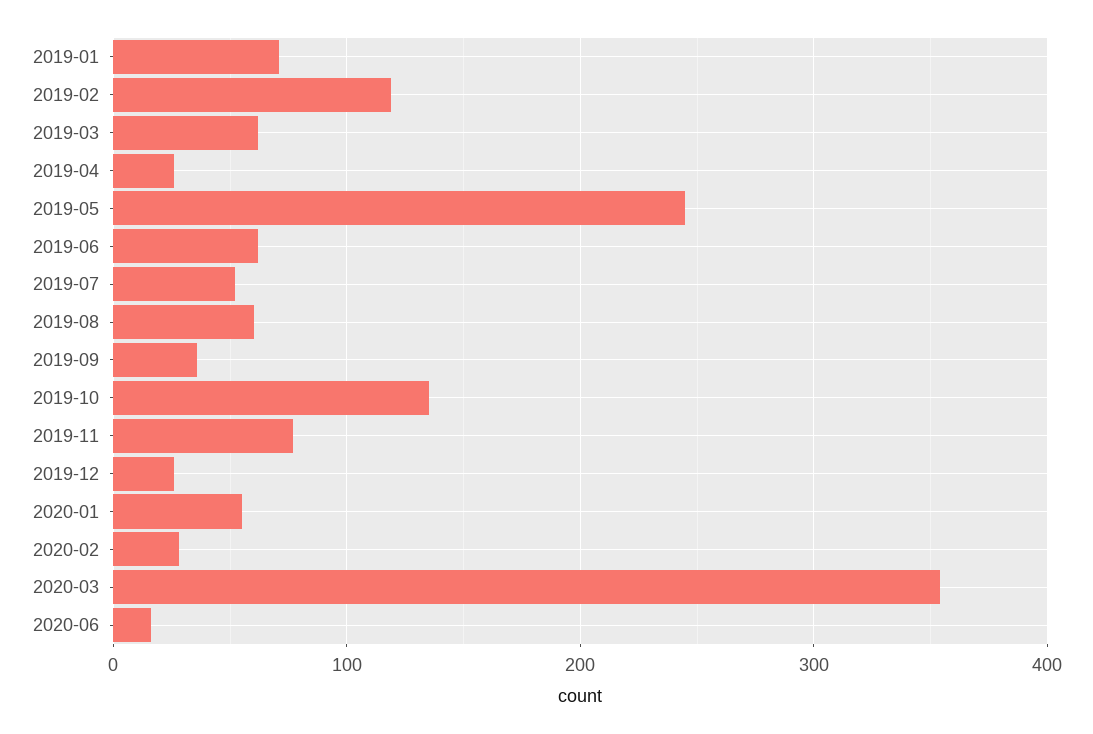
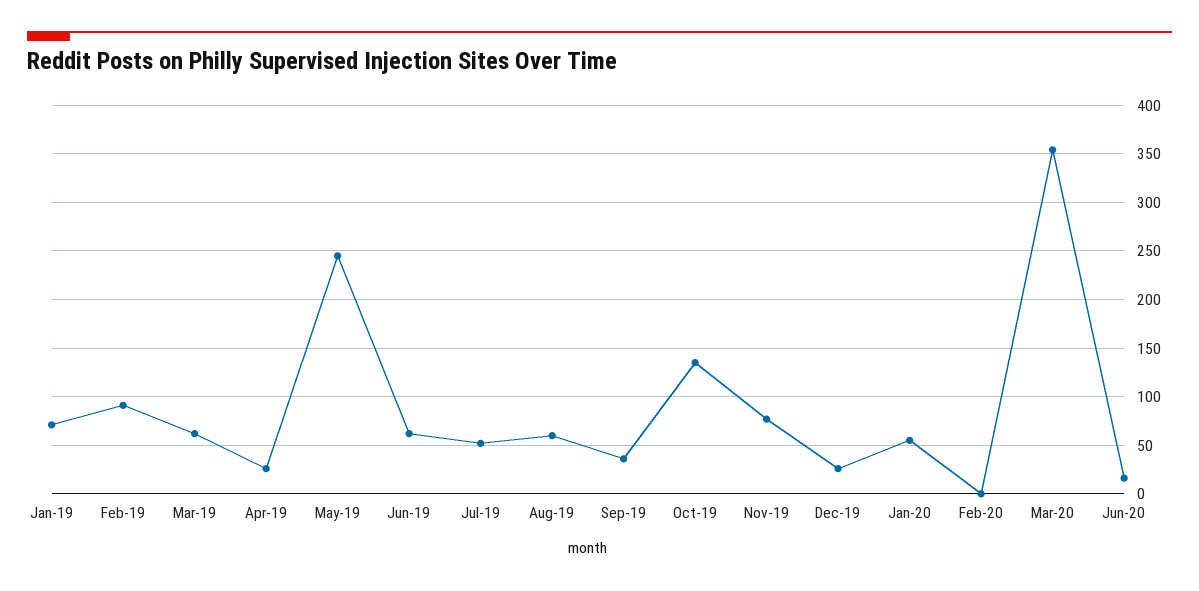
  {
    "2019-01": 70,
-   "2019-02": 120,
+   "2019-02": 90,
    "2019-03": 60,
    "2019-04": 30,
    "2019-05": 250,
    "2019-06": 60,
    "2019-07": 50,
    "2019-08": 60,
    "2019-09": 40,
    "2019-10": 140,
    "2019-11": 80,
    "2019-12": 30,
    "2020-01": 60,
-   "2020-02": 30,
+   "2020-02": 0,
    "2020-03": 350,
    "2020-06": 20
  }

